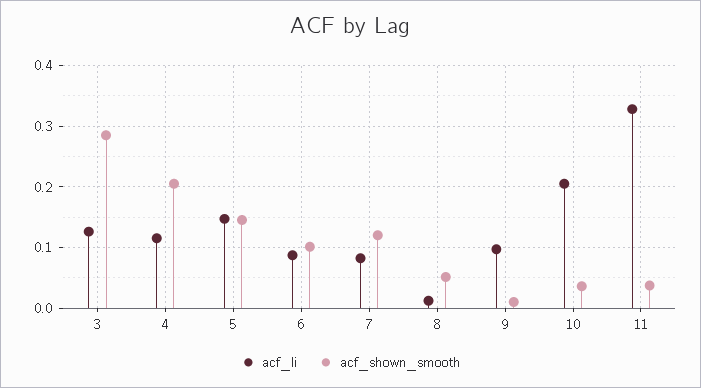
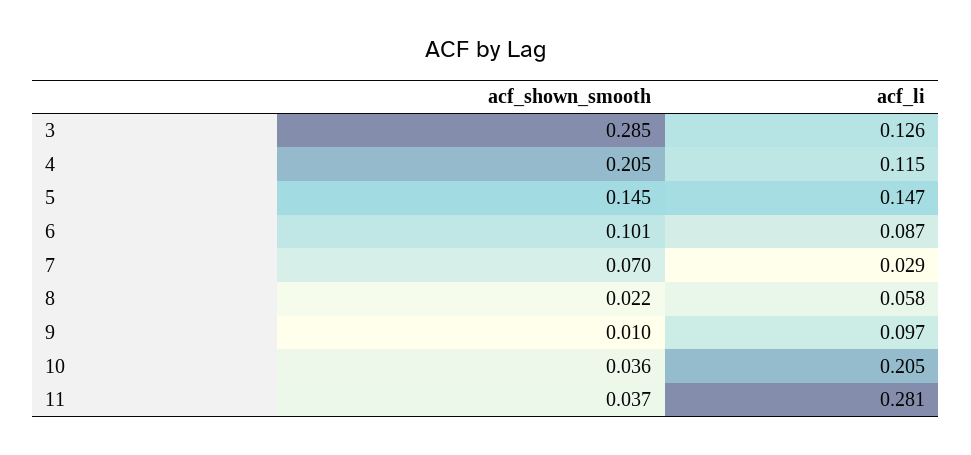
  {
    "acf_li": {
      "3": 0.126,
      "4": 0.115,
      "5": 0.147,
      "6": 0.087,
-     "7": 0.08,
+     "7": 0.029,
-     "8": 0.01,
+     "8": 0.058,
      "9": 0.097,
      "10": 0.205,
-     "11": 0.33
+     "11": 0.281
    },
    "acf_shown_smooth": {
      "3": 0.285,
      "4": 0.205,
      "5": 0.145,
      "6": 0.101,
-     "7": 0.12,
+     "7": 0.07,
-     "8": 0.05,
+     "8": 0.022,
      "9": 0.01,
      "10": 0.036,
      "11": 0.037
    }
  }

